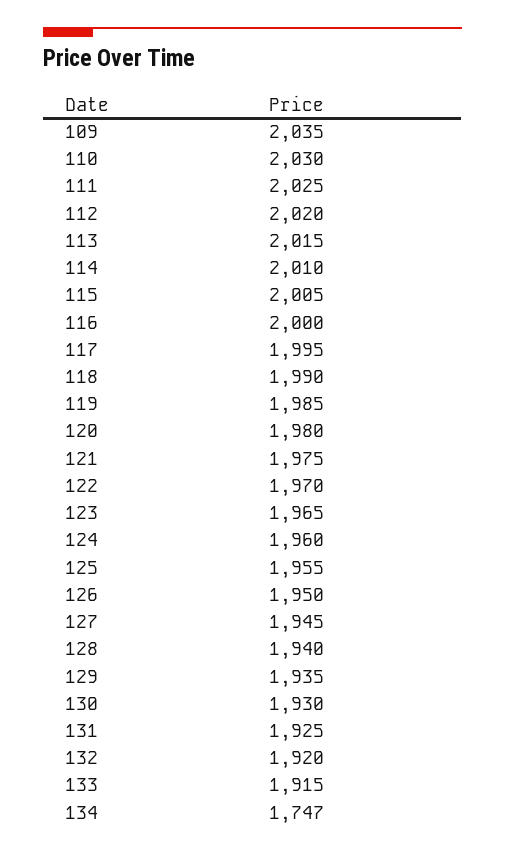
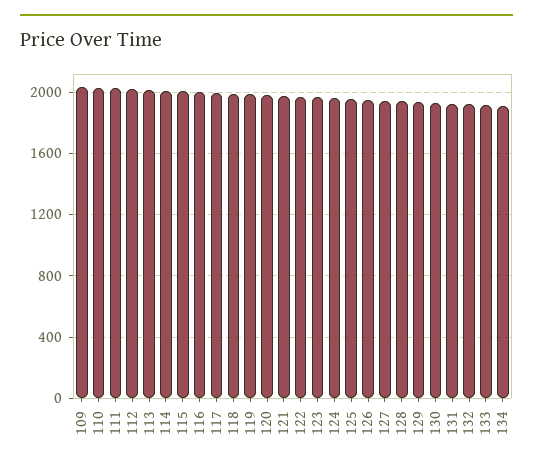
  {
    "109": 2035,
    "110": 2030,
    "111": 2025,
    "112": 2020,
    "113": 2015,
    "114": 2010,
    "115": 2005,
    "116": 2000,
    "117": 1995,
    "118": 1990,
    "119": 1985,
    "120": 1980,
    "121": 1975,
    "122": 1970,
    "123": 1965,
    "124": 1960,
    "125": 1955,
    "126": 1950,
    "127": 1945,
    "128": 1940,
    "129": 1935,
    "130": 1930,
    "131": 1925,
    "132": 1920,
    "133": 1915,
-   "134": 1747
+   "134": 1900
  }

